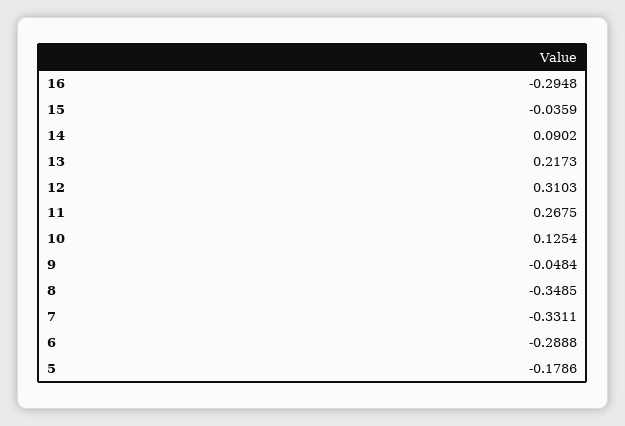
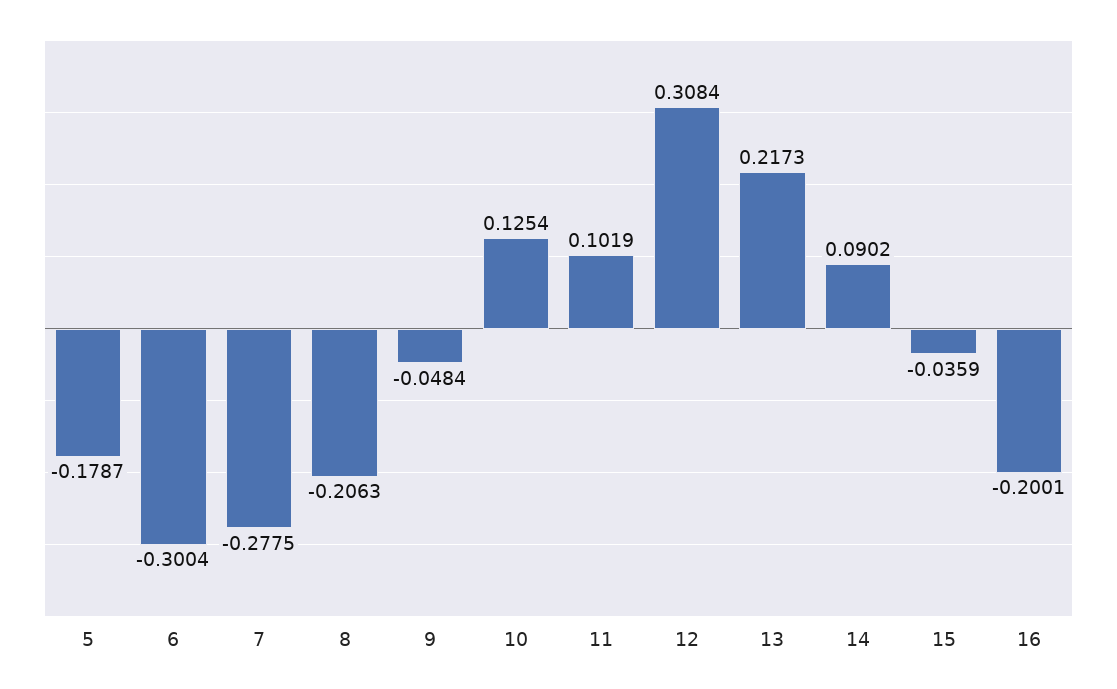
  {
-   "16": -0.2948,
+   "16": -0.2001,
    "15": -0.0359,
    "14": 0.0902,
    "13": 0.2173,
-   "12": 0.3103,
+   "12": 0.3084,
-   "11": 0.2675,
+   "11": 0.1019,
    "10": 0.1254,
    "9": -0.0484,
-   "8": -0.3485,
+   "8": -0.2063,
-   "7": -0.3311,
+   "7": -0.2775,
-   "6": -0.2888,
+   "6": -0.3004,
-   "5": -0.1786
+   "5": -0.1787
  }

